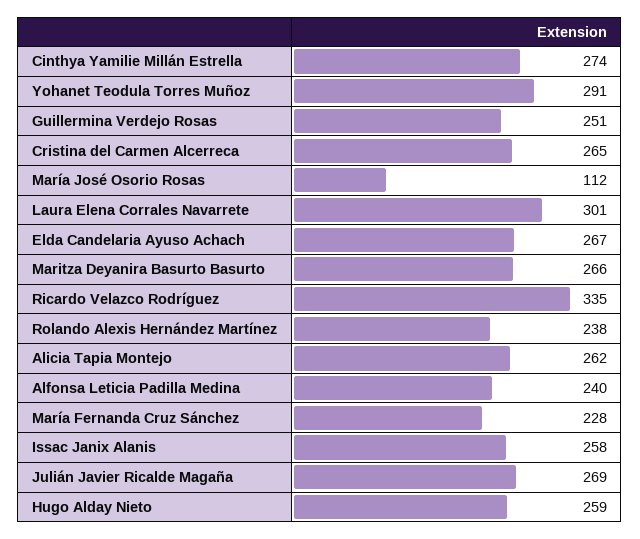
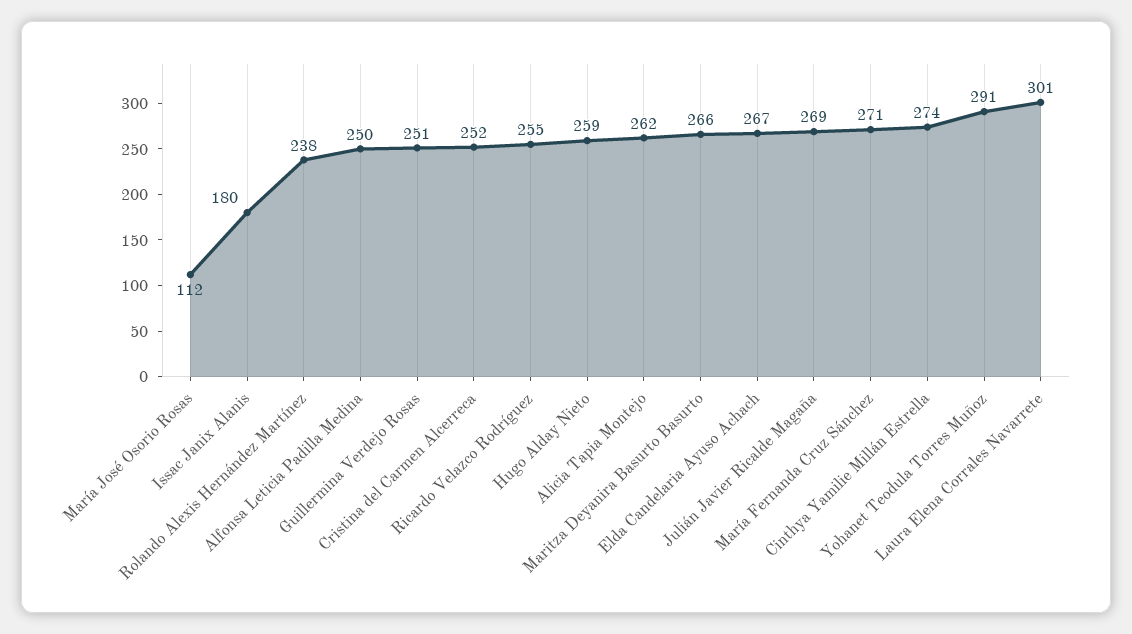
  {
    "Cinthya Yamilie Millán Estrella": 274,
    "Yohanet Teodula Torres Muñoz": 291,
    "Guillermina Verdejo Rosas": 251,
-   "Cristina del Carmen Alcerreca": 265,
+   "Cristina del Carmen Alcerreca": 252,
    "María José Osorio Rosas": 112,
    "Laura Elena Corrales Navarrete": 301,
    "Elda Candelaria Ayuso Achach": 267,
    "Maritza Deyanira Basurto Basurto": 266,
-   "Ricardo Velazco Rodríguez": 335,
+   "Ricardo Velazco Rodríguez": 255,
    "Rolando Alexis Hernández Martínez": 238,
    "Alicia Tapia Montejo": 262,
-   "Alfonsa Leticia Padilla Medina": 240,
+   "Alfonsa Leticia Padilla Medina": 250,
-   "María Fernanda Cruz Sánchez": 228,
+   "María Fernanda Cruz Sánchez": 271,
-   "Issac Janix Alanis": 258,
+   "Issac Janix Alanis": 180,
    "Julián Javier Ricalde Magaña": 269,
    "Hugo Alday Nieto": 259
  }

